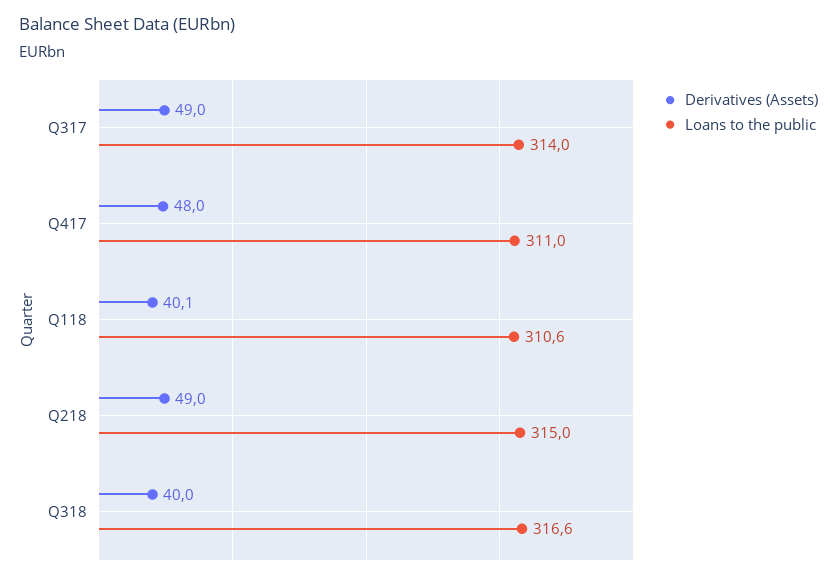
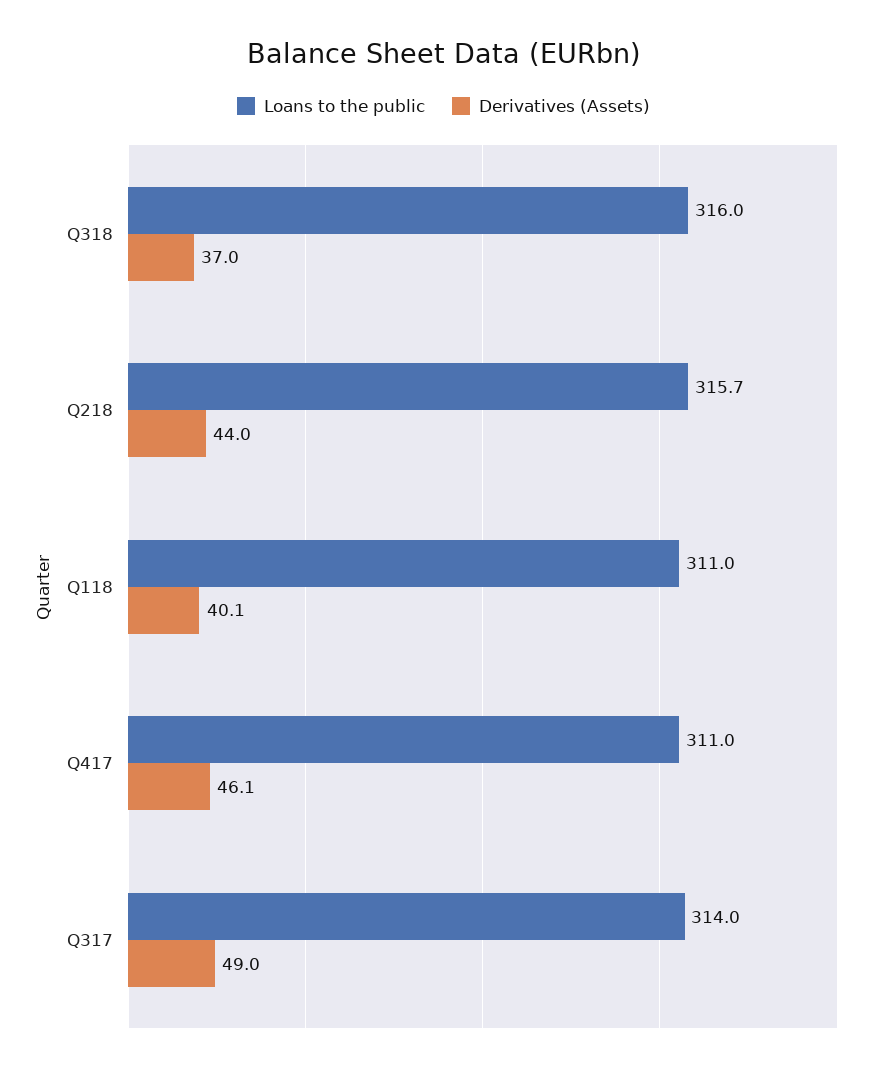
  {
    "Derivatives (Assets)": {
      "Q317": 49,
-     "Q417": 48,
+     "Q417": 46.1,
      "Q118": 40.1,
-     "Q218": 49,
+     "Q218": 44,
-     "Q318": 40
+     "Q318": 37
    },
    "Loans to the public": {
      "Q317": 314,
      "Q417": 311,
-     "Q118": 310.6,
+     "Q118": 311,
-     "Q218": 315,
+     "Q218": 315.7,
-     "Q318": 316.6
+     "Q318": 316
    }
  }

